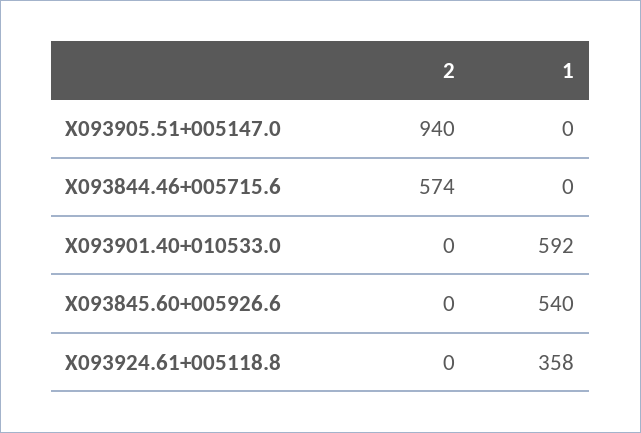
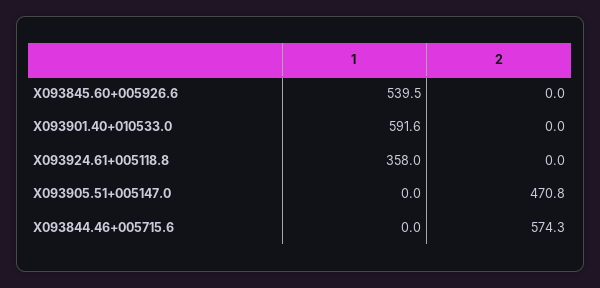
  {
    "2": {
-     "X093905.51+005147.0": 940,
+     "X093905.51+005147.0": 470.8,
      "X093844.46+005715.6": 574.3,
      "X093901.40+010533.0": 0,
      "X093845.60+005926.6": 0,
      "X093924.61+005118.8": 0
    },
    "1": {
      "X093905.51+005147.0": 0,
      "X093844.46+005715.6": 0,
      "X093901.40+010533.0": 591.6,
      "X093845.60+005926.6": 539.5,
      "X093924.61+005118.8": 358
    }
  }

